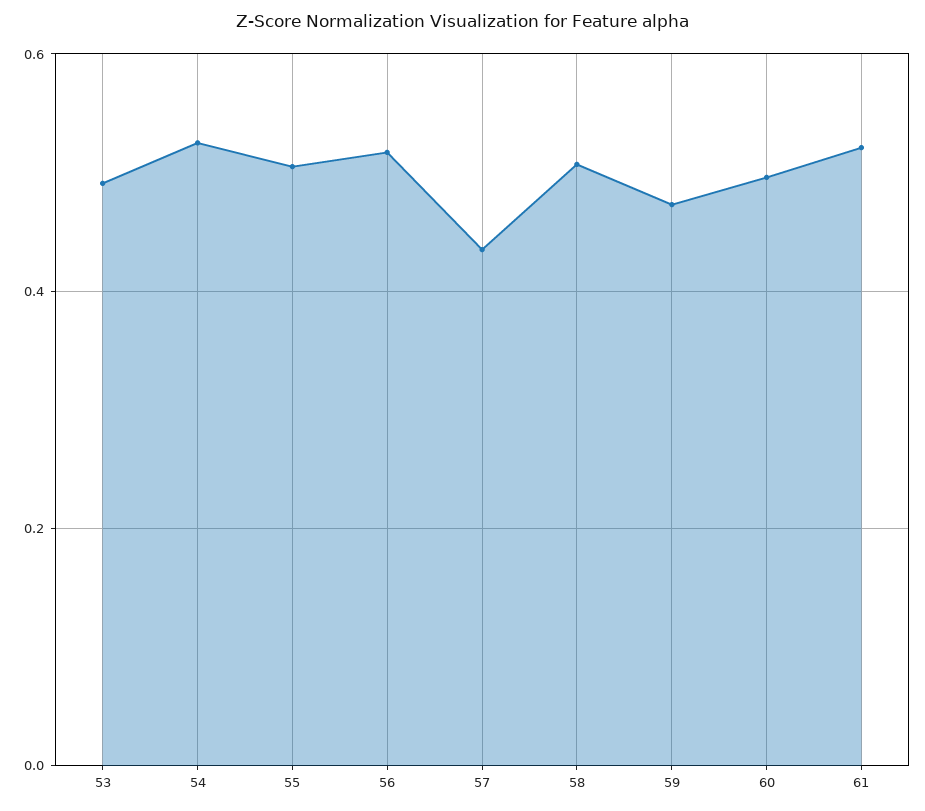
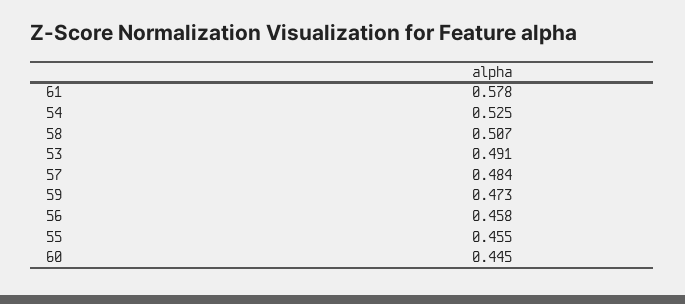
  {
    "53": 0.491,
    "54": 0.525,
-   "55": 0.5,
+   "55": 0.455,
-   "56": 0.52,
+   "56": 0.458,
-   "57": 0.44,
+   "57": 0.484,
    "58": 0.507,
    "59": 0.473,
-   "60": 0.5,
+   "60": 0.445,
-   "61": 0.52
+   "61": 0.578
  }

